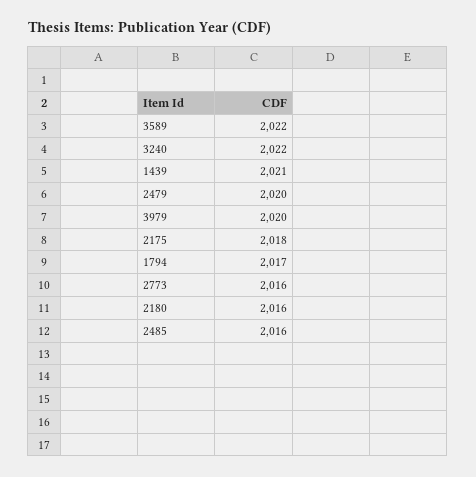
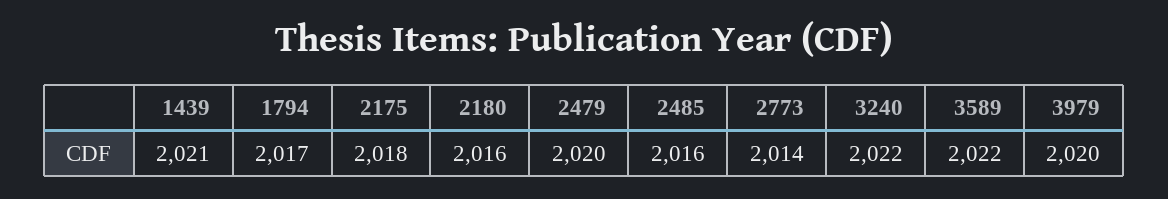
  {
    "3589": 2022,
    "3240": 2022,
    "1439": 2021,
    "2479": 2020,
    "3979": 2020,
    "2175": 2018,
    "1794": 2017,
-   "2773": 2016,
+   "2773": 2014,
    "2180": 2016,
    "2485": 2016
  }

